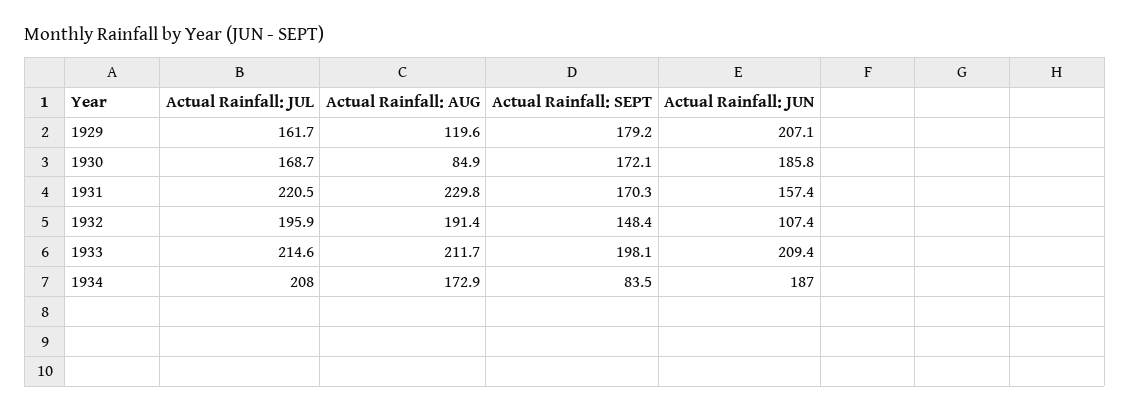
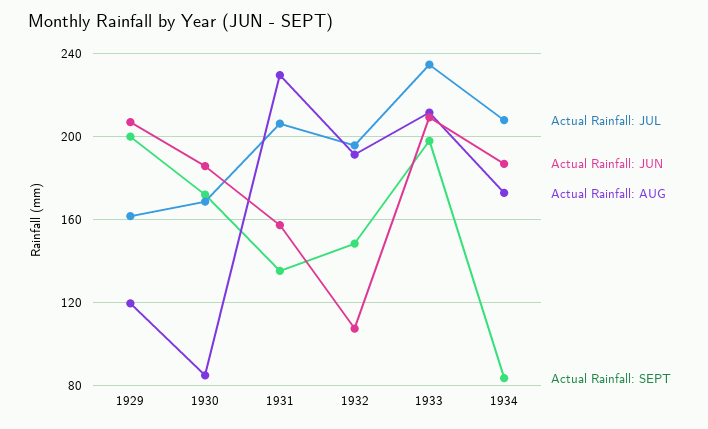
  {
    "Actual Rainfall: JUL": {
      "1929": 161.7,
      "1930": 168.7,
-     "1931": 220.5,
+     "1931": 205,
      "1932": 195.9,
-     "1933": 214.6,
+     "1933": 235,
      "1934": 208
    },
    "Actual Rainfall: AUG": {
      "1929": 119.6,
      "1930": 84.9,
      "1931": 229.8,
      "1932": 191.4,
      "1933": 211.7,
      "1934": 172.9
    },
    "Actual Rainfall: SEPT": {
-     "1929": 179.2,
+     "1929": 200,
      "1930": 172.1,
-     "1931": 170.3,
+     "1931": 135,
      "1932": 148.4,
      "1933": 198.1,
      "1934": 83.5
    },
    "Actual Rainfall: JUN": {
      "1929": 207.1,
      "1930": 185.8,
      "1931": 157.4,
      "1932": 107.4,
      "1933": 209.4,
      "1934": 187
    }
  }

